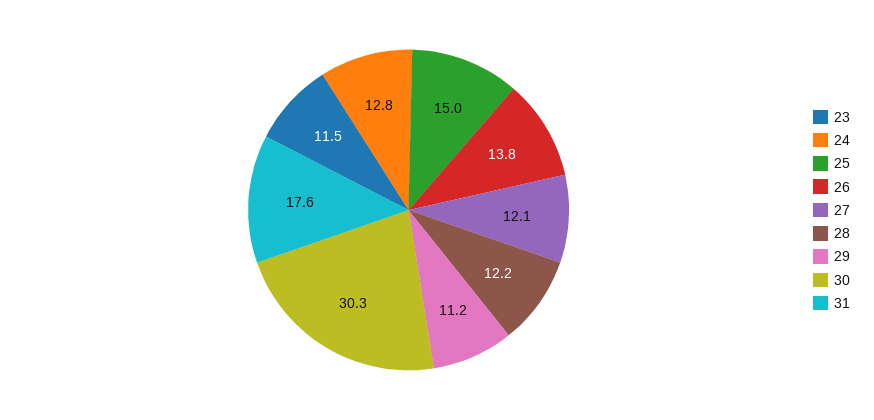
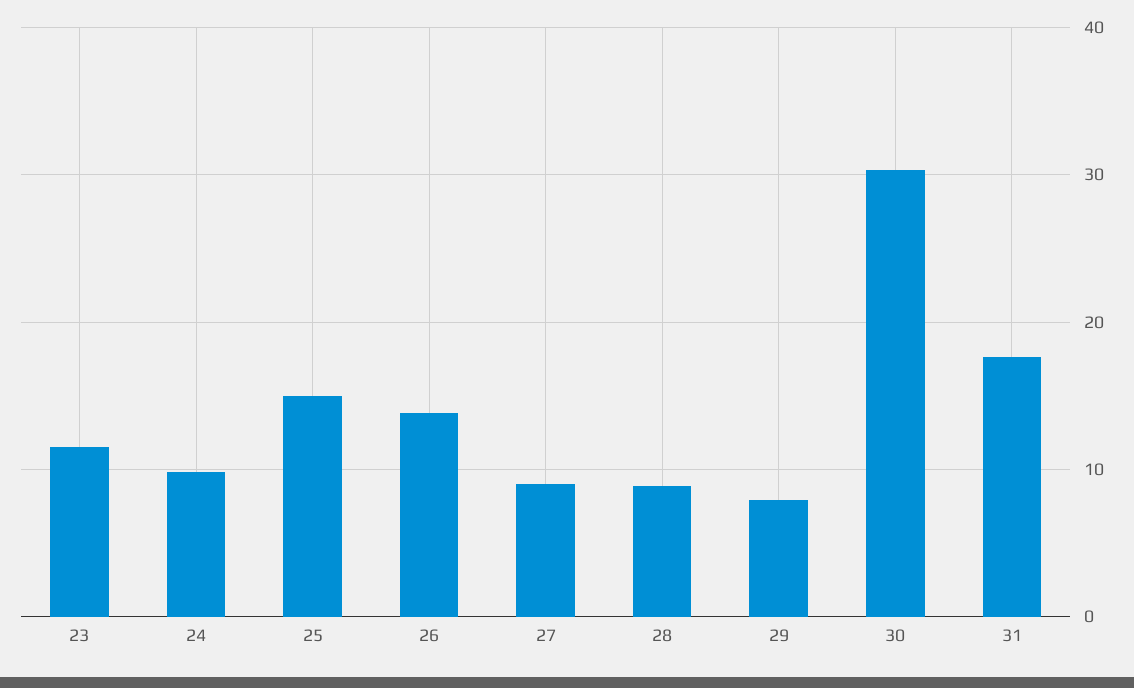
  {
    "23": 11.5,
-   "24": 12.8,
+   "24": 10,
    "25": 15,
    "26": 13.8,
-   "27": 12.1,
+   "27": 9,
-   "28": 12.2,
+   "28": 9,
-   "29": 11.2,
+   "29": 8,
    "30": 30.3,
    "31": 17.6
  }

